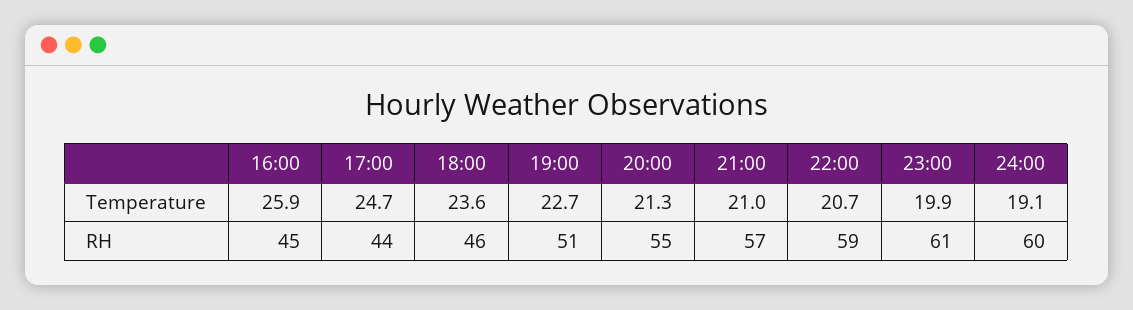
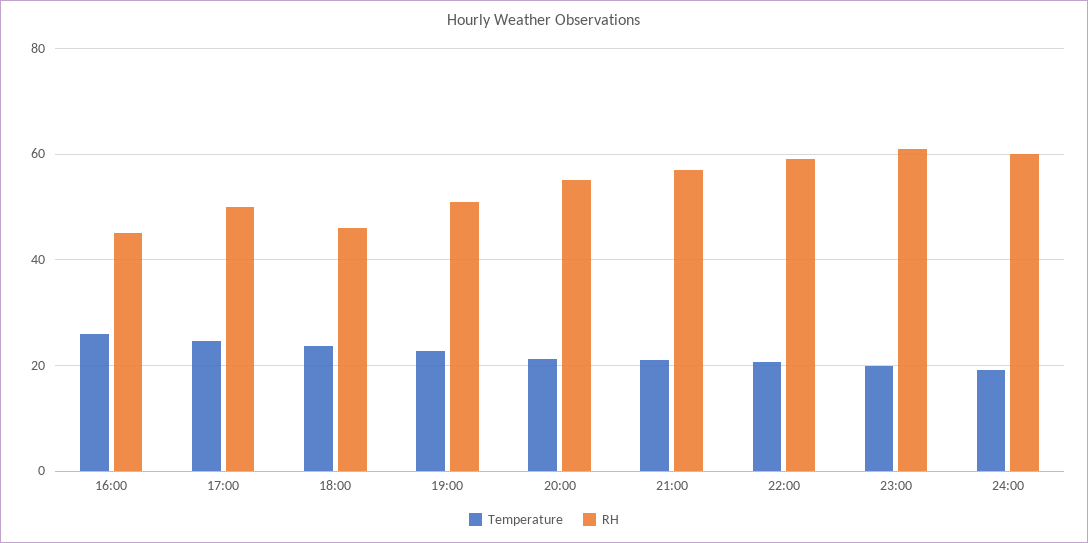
  {
    "Temperature": {
      "16:00": 25.9,
      "17:00": 24.7,
      "18:00": 23.6,
      "19:00": 22.7,
      "20:00": 21.3,
      "21:00": 21,
      "22:00": 20.7,
      "23:00": 19.9,
      "24:00": 19.1
    },
    "RH": {
      "16:00": 45,
-     "17:00": 44,
+     "17:00": 50,
      "18:00": 46,
      "19:00": 51,
      "20:00": 55,
      "21:00": 57,
      "22:00": 59,
      "23:00": 61,
      "24:00": 60
    }
  }

